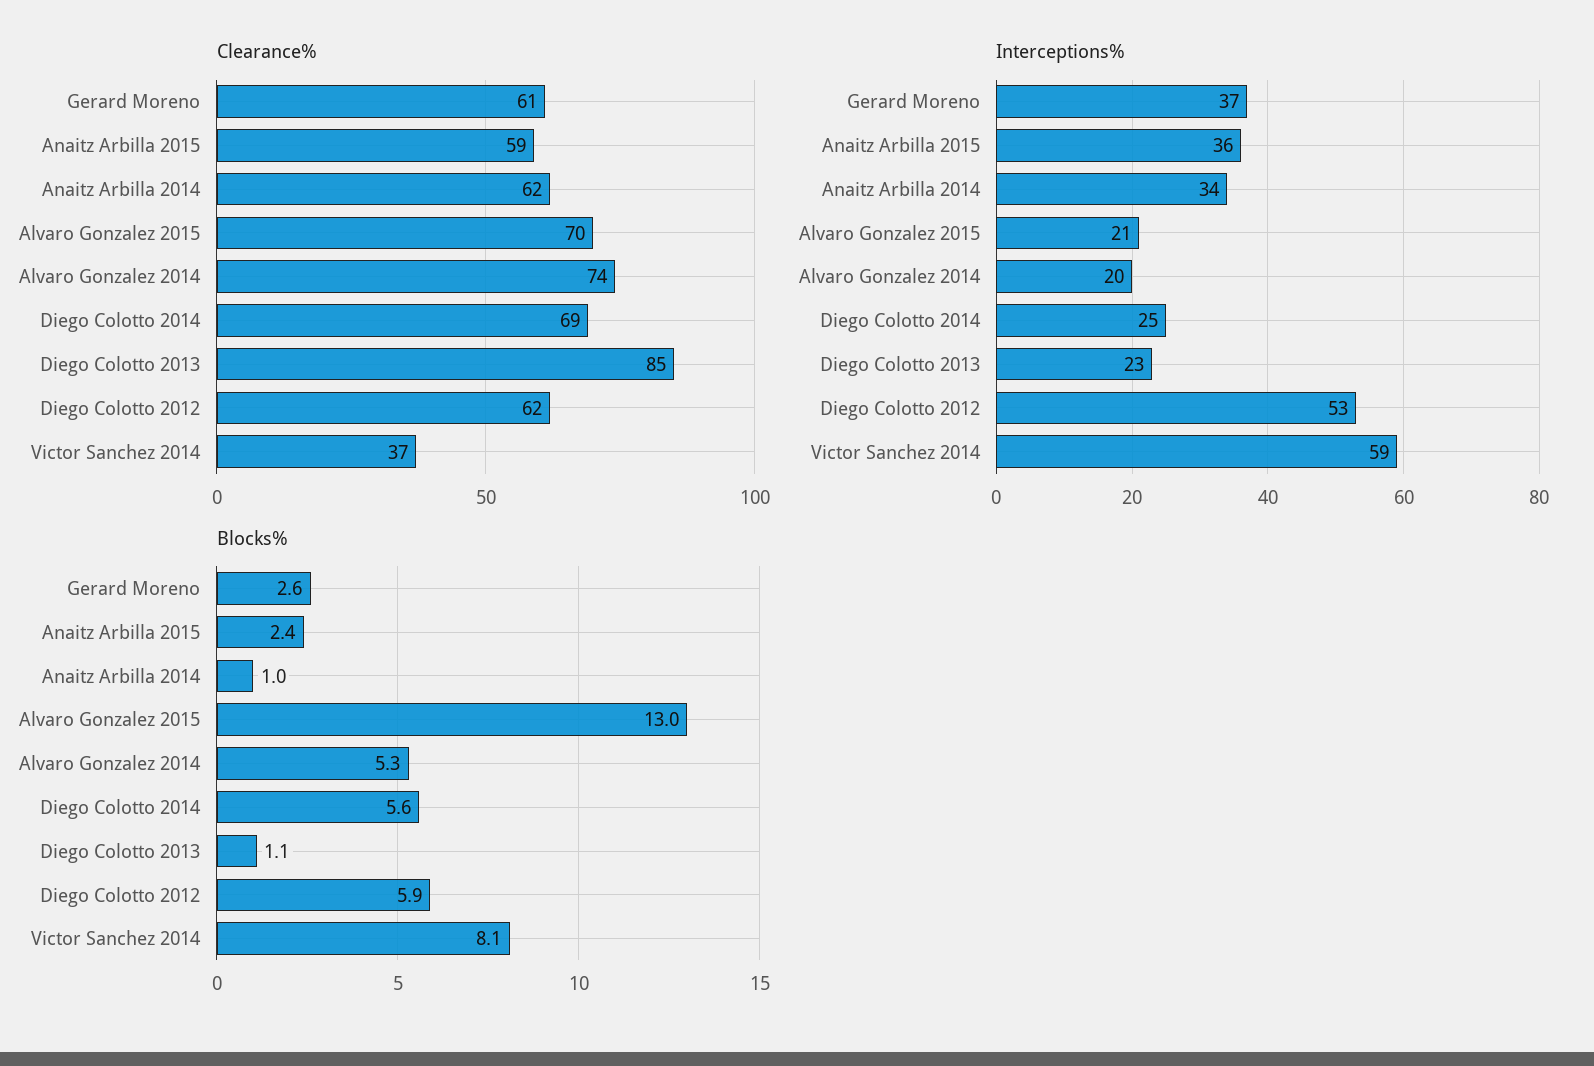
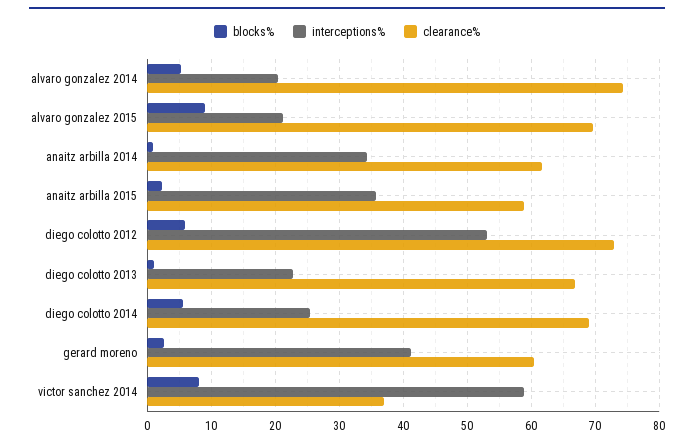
  {
    "Clearance%": {
      "Gerard Moreno": 61,
      "Anaitz Arbilla 2015": 59,
      "Anaitz Arbilla 2014": 62,
      "Alvaro Gonzalez 2015": 70,
      "Alvaro Gonzalez 2014": 74,
      "Diego Colotto 2014": 69,
-     "Diego Colotto 2013": 85,
+     "Diego Colotto 2013": 67,
-     "Diego Colotto 2012": 62,
+     "Diego Colotto 2012": 73,
      "Victor Sanchez 2014": 37
    },
    "Interceptions%": {
-     "Gerard Moreno": 37,
+     "Gerard Moreno": 41,
      "Anaitz Arbilla 2015": 36,
      "Anaitz Arbilla 2014": 34,
      "Alvaro Gonzalez 2015": 21,
      "Alvaro Gonzalez 2014": 20,
      "Diego Colotto 2014": 25,
      "Diego Colotto 2013": 23,
      "Diego Colotto 2012": 53,
      "Victor Sanchez 2014": 59
    },
    "Blocks%": {
      "Gerard Moreno": 2.6,
      "Anaitz Arbilla 2015": 2.4,
      "Anaitz Arbilla 2014": 1,
-     "Alvaro Gonzalez 2015": 13,
+     "Alvaro Gonzalez 2015": 9,
      "Alvaro Gonzalez 2014": 5.3,
      "Diego Colotto 2014": 5.6,
      "Diego Colotto 2013": 1.1,
      "Diego Colotto 2012": 5.9,
      "Victor Sanchez 2014": 8.1
    }
  }

